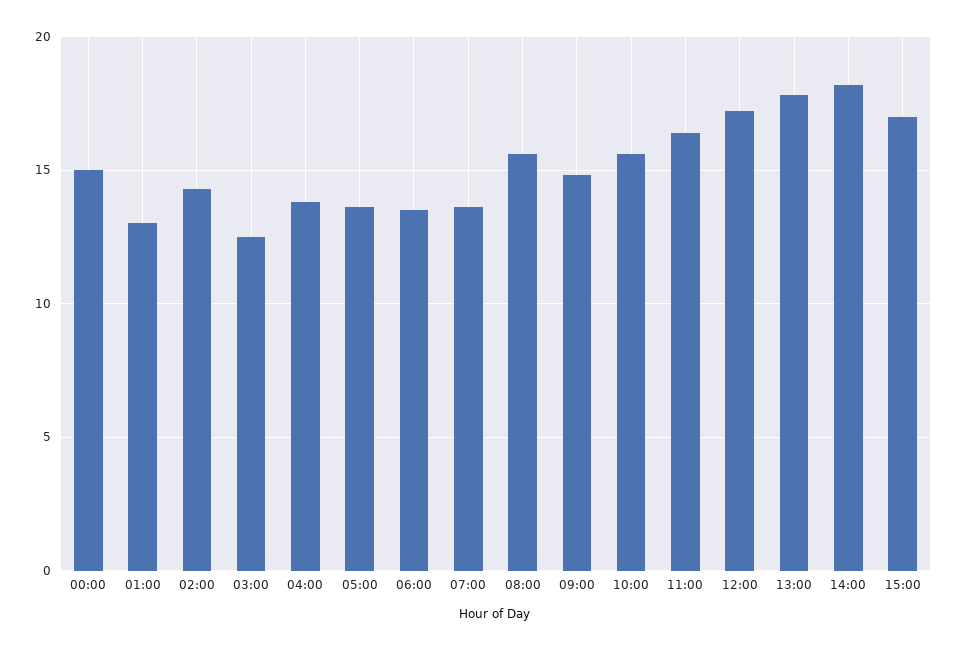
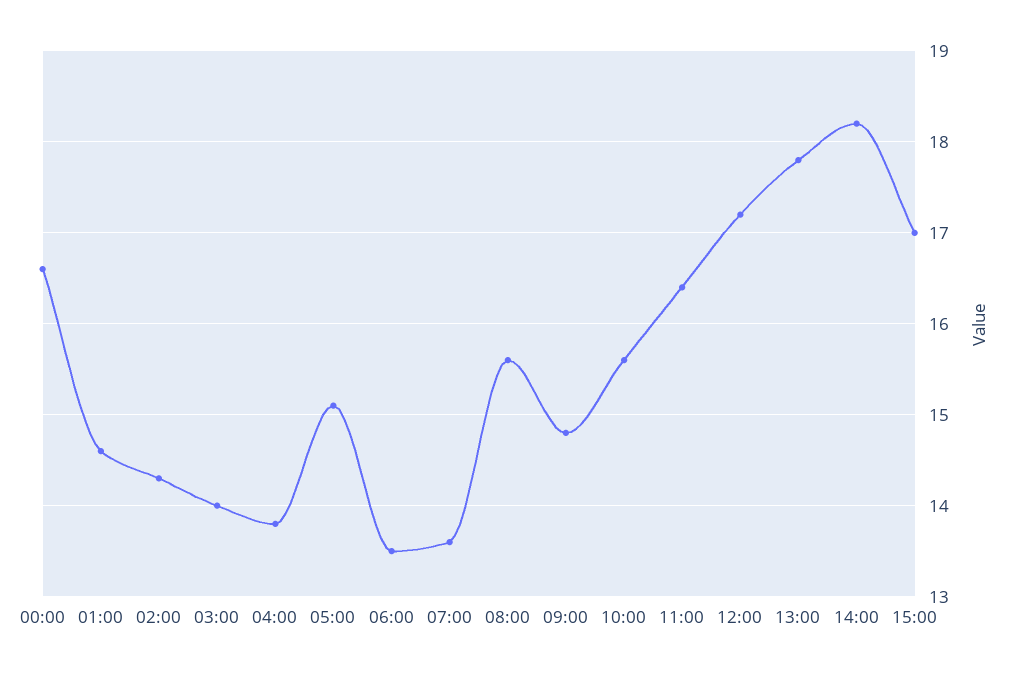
  {
-   "00:00": 15,
+   "00:00": 16.6,
-   "01:00": 13,
+   "01:00": 14.6,
    "02:00": 14.3,
-   "03:00": 12.5,
+   "03:00": 14,
    "04:00": 13.8,
-   "05:00": 13.5,
+   "05:00": 15.1,
    "06:00": 13.5,
    "07:00": 13.6,
    "08:00": 15.6,
    "09:00": 14.8,
    "10:00": 15.6,
    "11:00": 16.4,
    "12:00": 17.2,
    "13:00": 17.8,
    "14:00": 18.2,
    "15:00": 17
  }

